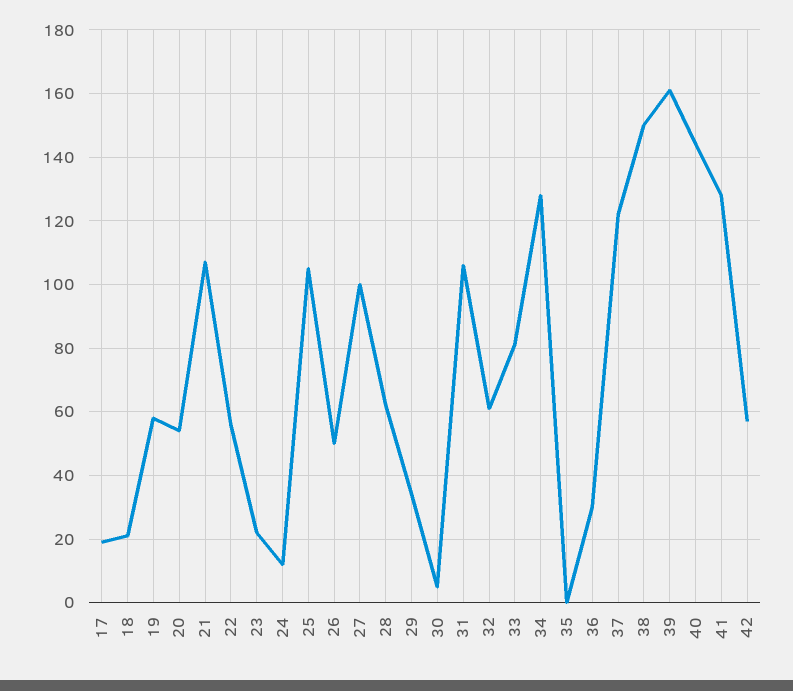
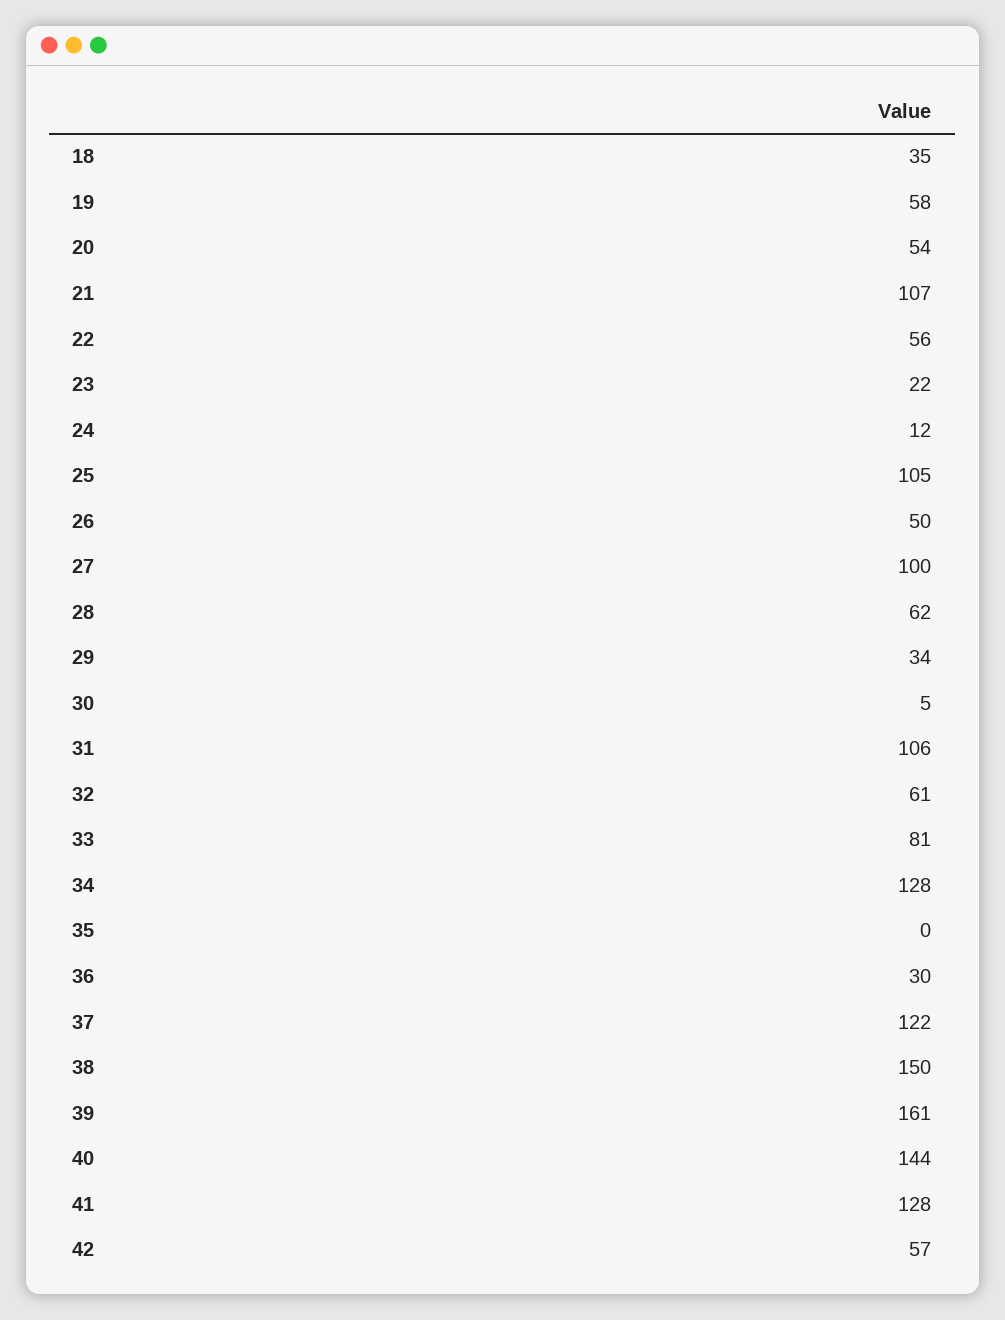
  {
-   "17": 20,
-   "18": 20,
+   "18": 35,
    "19": 58,
    "20": 54,
    "21": 107,
    "22": 56,
    "23": 22,
    "24": 12,
    "25": 105,
    "26": 50,
    "27": 100,
    "28": 62,
    "29": 34,
    "30": 5,
    "31": 106,
    "32": 61,
    "33": 81,
    "34": 128,
    "35": 0,
    "36": 30,
    "37": 122,
    "38": 150,
    "39": 161,
    "40": 144,
    "41": 128,
    "42": 57
  }

